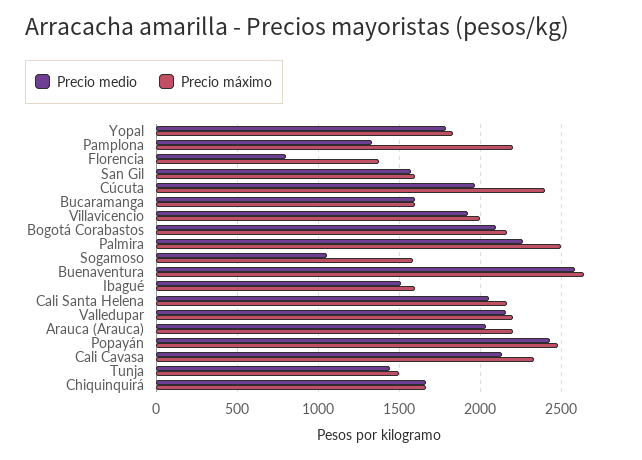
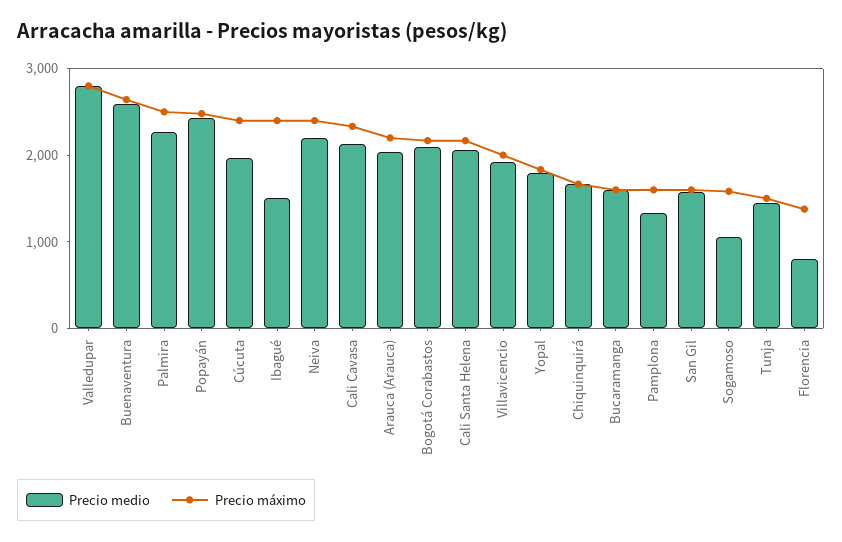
  {
    "Precio medio": {
      "Yopal": 1800,
      "Pamplona": 1350,
      "Florencia": 800,
      "San Gil": 1550,
      "Cúcuta": 1950,
      "Bucaramanga": 1600,
      "Villavicencio": 1950,
      "Bogotá Corabastos": 2100,
      "Palmira": 2250,
      "Sogamoso": 1050,
      "Buenaventura": 2600,
      "Ibagué": 1500,
      "Cali Santa Helena": 2050,
-     "Valledupar": 2150,
+     "Valledupar": 2800,
      "Arauca (Arauca)": 2050,
      "Popayán": 2450,
      "Cali Cavasa": 2150,
      "Tunja": 1450,
-     "Chiquinquirá": 1650
+     "Chiquinquirá": 1650,
+     "Neiva": 2200
    },
    "Precio máximo": {
      "Yopal": 1850,
-     "Pamplona": 2200,
+     "Pamplona": 1600,
      "Florencia": 1400,
      "San Gil": 1600,
      "Cúcuta": 2400,
      "Bucaramanga": 1600,
      "Villavicencio": 2000,
      "Bogotá Corabastos": 2150,
      "Palmira": 2500,
      "Sogamoso": 1600,
      "Buenaventura": 2650,
-     "Ibagué": 1600,
+     "Ibagué": 2400,
      "Cali Santa Helena": 2150,
-     "Valledupar": 2200,
+     "Valledupar": 2800,
      "Arauca (Arauca)": 2200,
      "Popayán": 2500,
      "Cali Cavasa": 2350,
      "Tunja": 1500,
-     "Chiquinquirá": 1650
+     "Chiquinquirá": 1650,
+     "Neiva": 2400
    }
  }

